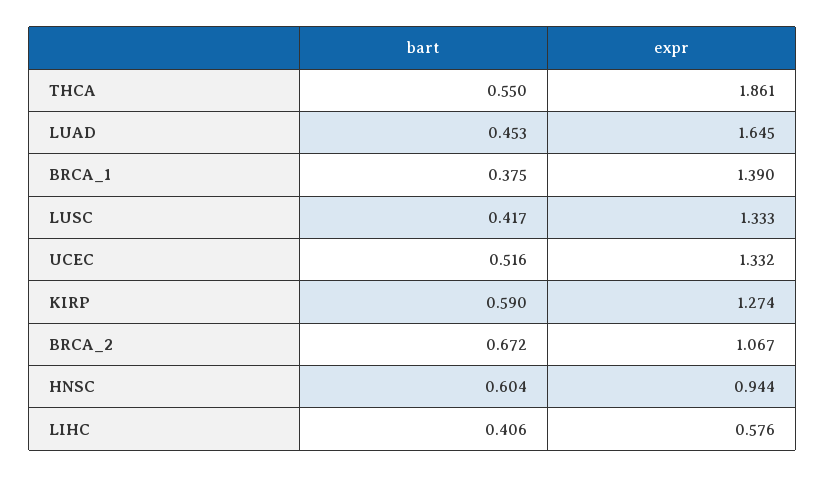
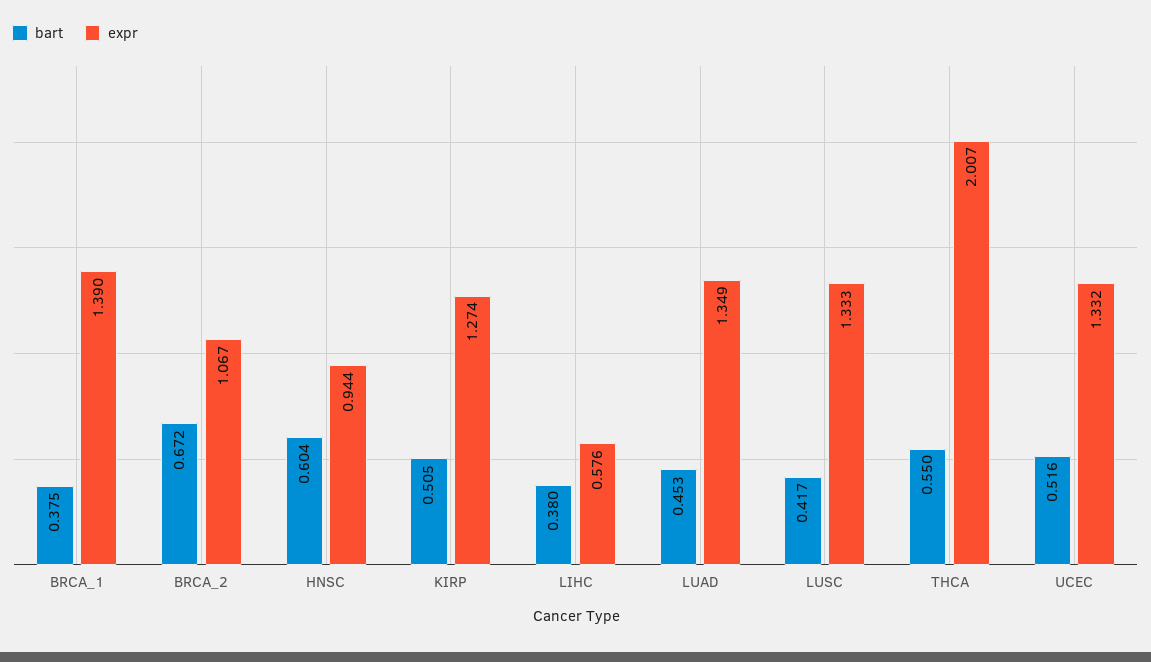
  {
    "bart": {
      "THCA": 0.55,
      "LUAD": 0.453,
      "BRCA_1": 0.375,
      "LUSC": 0.417,
      "UCEC": 0.516,
-     "KIRP": 0.59,
+     "KIRP": 0.505,
      "BRCA_2": 0.672,
      "HNSC": 0.604,
-     "LIHC": 0.406
+     "LIHC": 0.38
    },
    "expr": {
-     "THCA": 1.861,
+     "THCA": 2.007,
-     "LUAD": 1.645,
+     "LUAD": 1.349,
      "BRCA_1": 1.39,
      "LUSC": 1.333,
      "UCEC": 1.332,
      "KIRP": 1.274,
      "BRCA_2": 1.067,
      "HNSC": 0.944,
      "LIHC": 0.576
    }
  }

